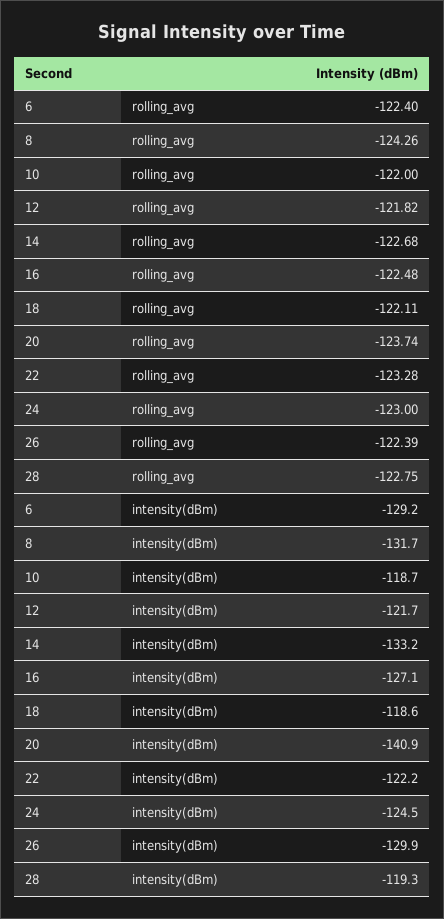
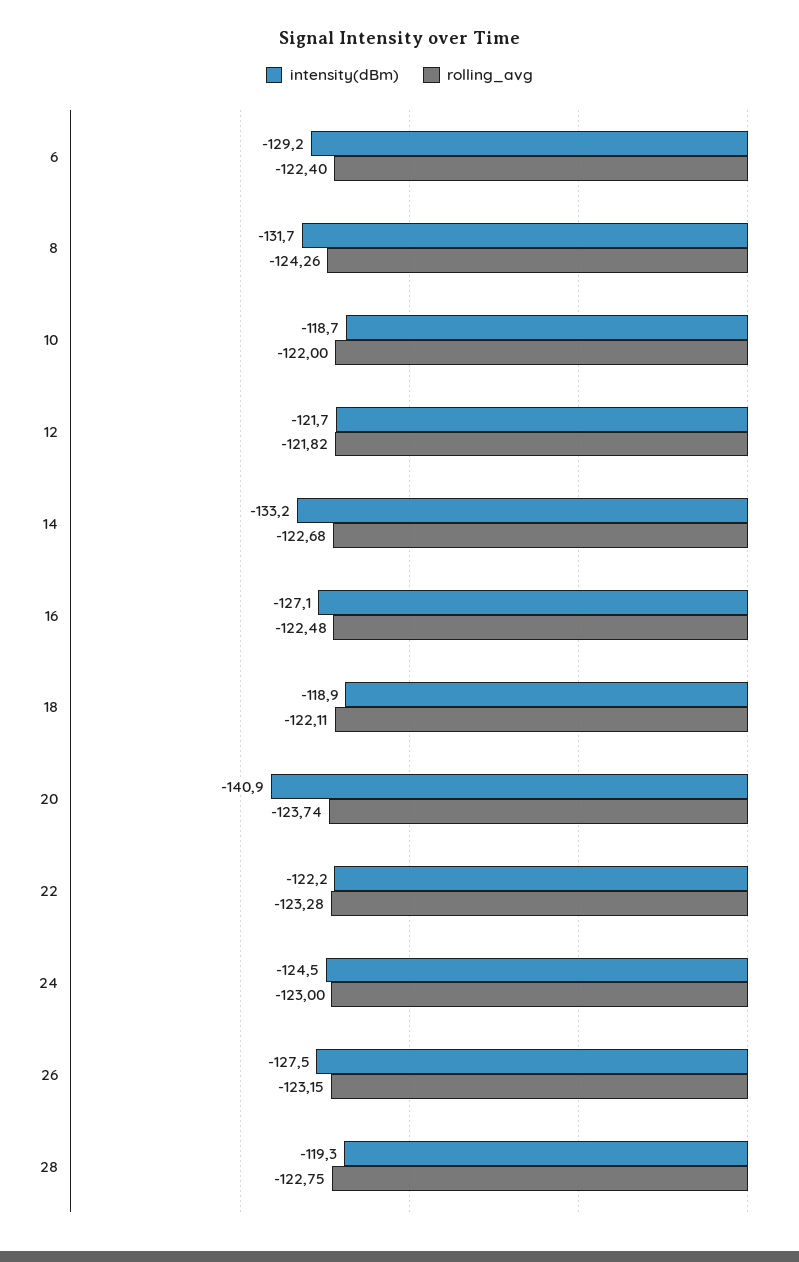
  {
    "rolling_avg": {
      "6": -122.4,
      "8": -124.26,
      "10": -122,
      "12": -121.82,
      "14": -122.68,
      "16": -122.48,
      "18": -122.11,
      "20": -123.74,
      "22": -123.28,
      "24": -123,
-     "26": -122.39,
+     "26": -123.15,
      "28": -122.75
    },
    "intensity(dBm)": {
      "6": -129.2,
      "8": -131.7,
      "10": -118.7,
      "12": -121.7,
      "14": -133.2,
      "16": -127.1,
-     "18": -118.6,
+     "18": -118.9,
      "20": -140.9,
      "22": -122.2,
      "24": -124.5,
-     "26": -129.9,
+     "26": -127.5,
      "28": -119.3
    }
  }

